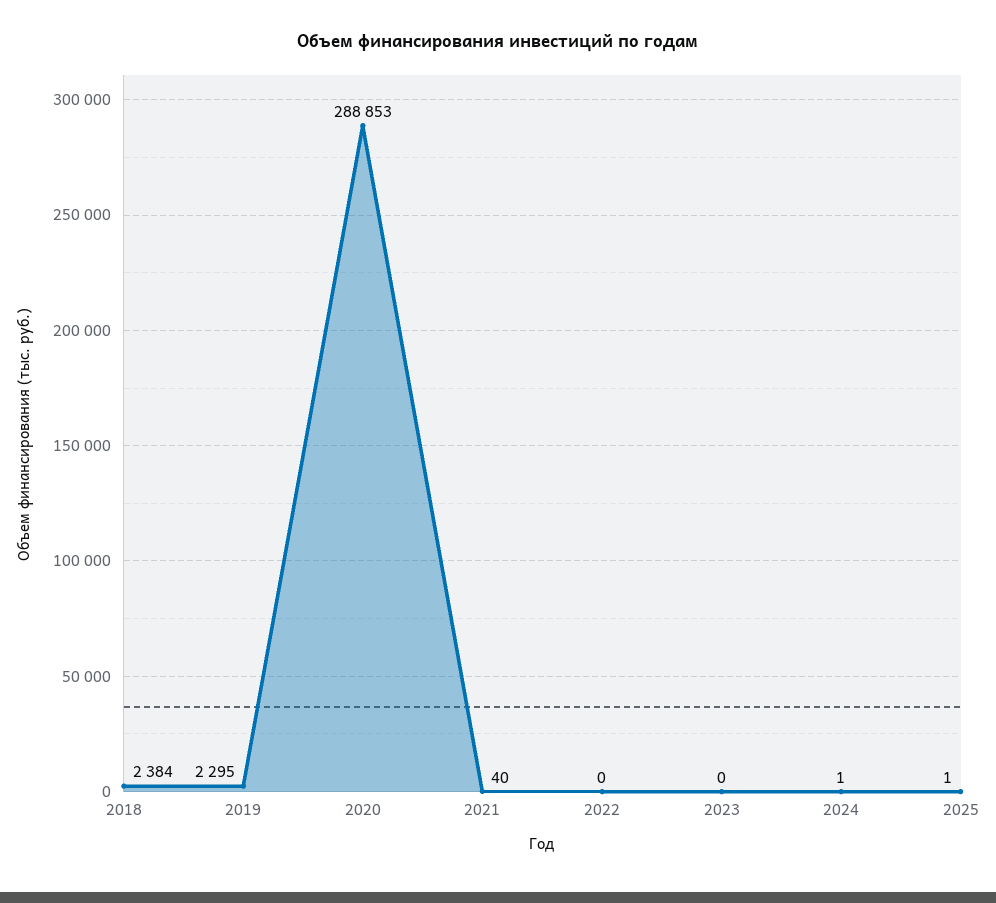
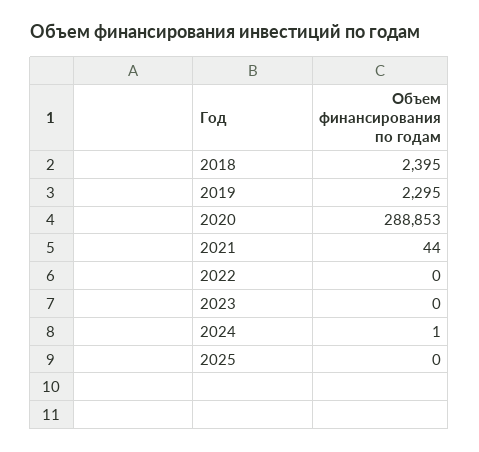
  {
-   "2018": 2384,
+   "2018": 2395,
    "2019": 2295,
    "2020": 288853,
-   "2021": 40,
+   "2021": 44,
    "2022": 0,
    "2023": 0,
    "2024": 1,
-   "2025": 1
+   "2025": 0
  }

